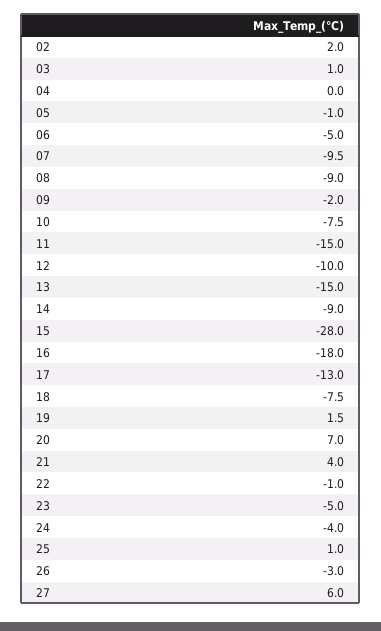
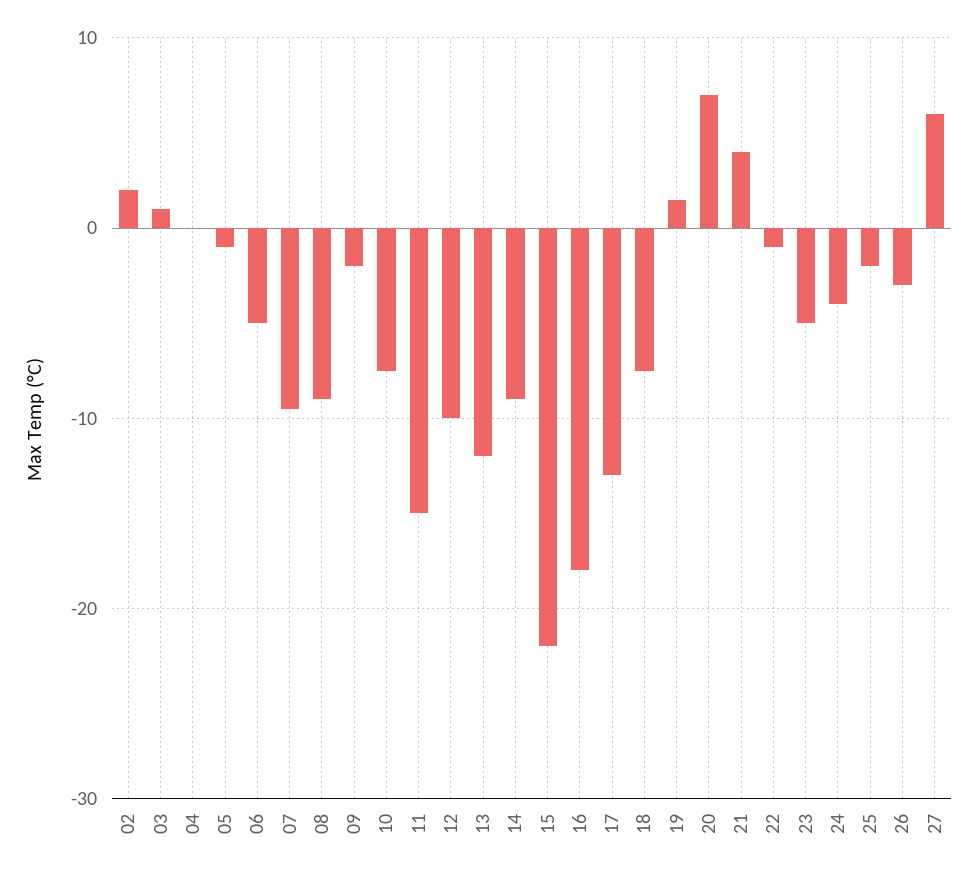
  {
    "02": 2,
    "03": 1,
    "04": 0,
    "05": -1,
    "06": -5,
    "07": -9.5,
    "08": -9,
    "09": -2,
    "10": -7.5,
    "11": -15,
    "12": -10,
-   "13": -15,
+   "13": -12,
    "14": -9,
-   "15": -28,
+   "15": -22,
    "16": -18,
    "17": -13,
    "18": -7.5,
    "19": 1.5,
    "20": 7,
    "21": 4,
    "22": -1,
    "23": -5,
    "24": -4,
-   "25": 1,
+   "25": -2,
    "26": -3,
    "27": 6
  }

